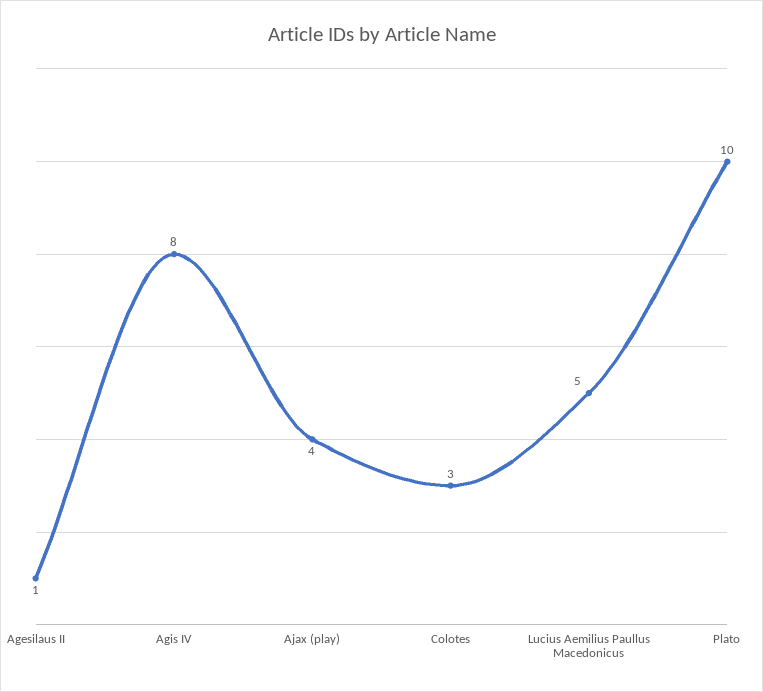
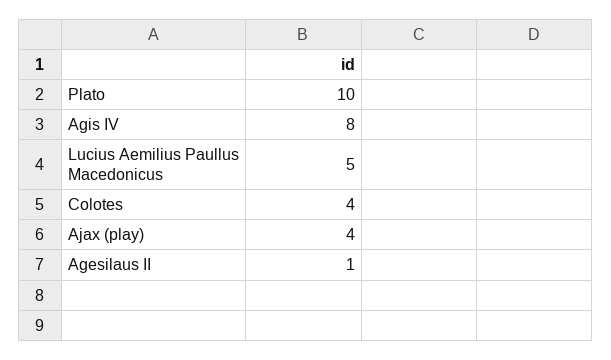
  {
    "Agesilaus II": 1,
    "Agis IV": 8,
    "Ajax (play)": 4,
-   "Colotes": 3,
+   "Colotes": 4,
    "Lucius Aemilius Paullus Macedonicus": 5,
    "Plato": 10
  }

